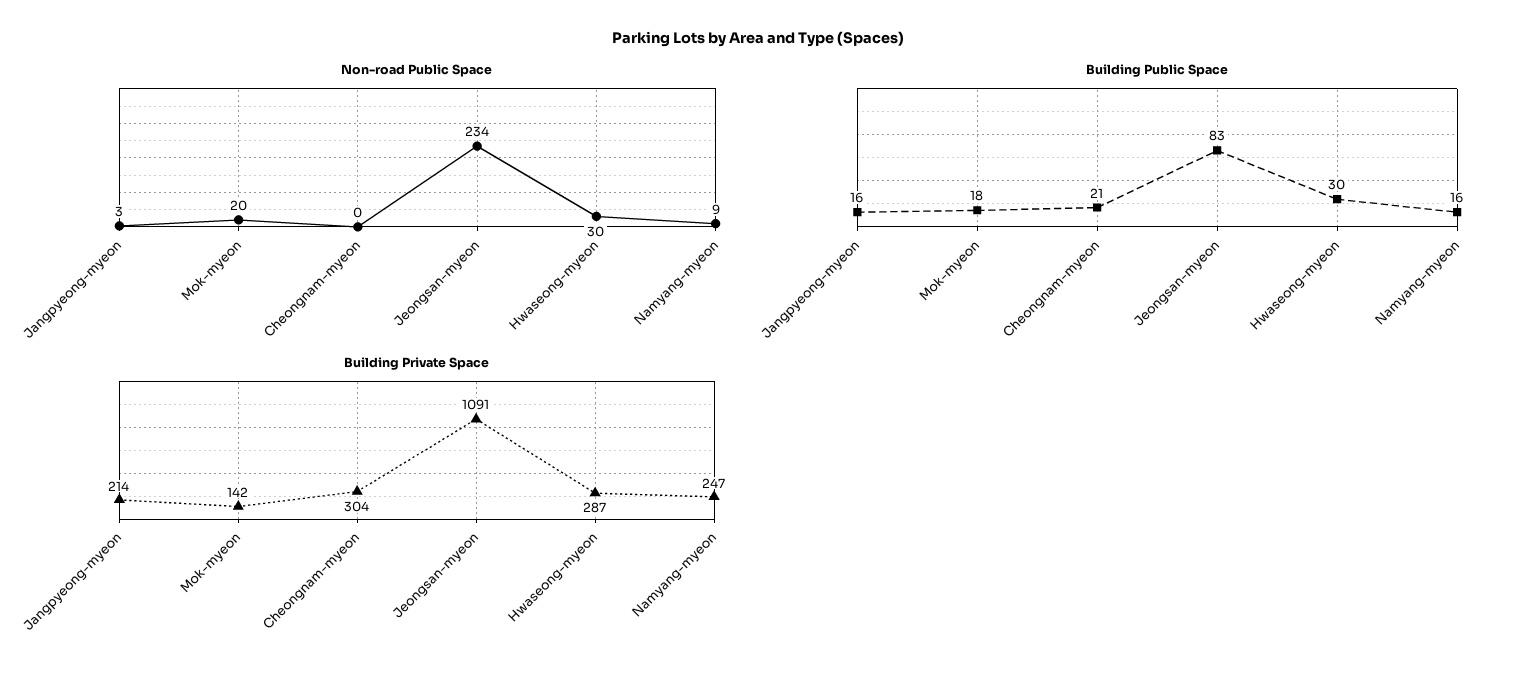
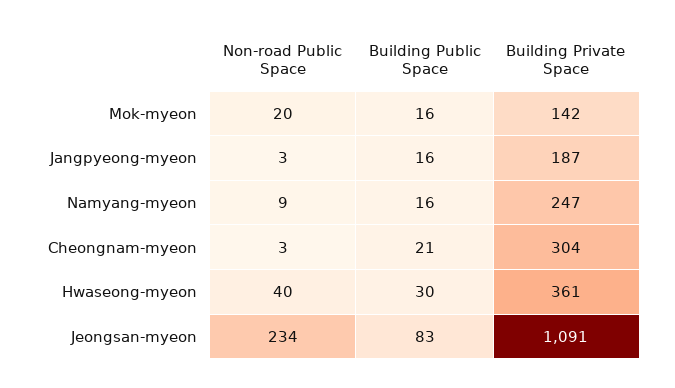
  {
    "Non-road Public Space": {
      "Jangpyeong-myeon": 3,
      "Mok-myeon": 20,
-     "Cheongnam-myeon": 0,
+     "Cheongnam-myeon": 3,
      "Jeongsan-myeon": 234,
-     "Hwaseong-myeon": 30,
+     "Hwaseong-myeon": 40,
      "Namyang-myeon": 9
    },
    "Building Public Space": {
      "Jangpyeong-myeon": 16,
-     "Mok-myeon": 18,
+     "Mok-myeon": 16,
      "Cheongnam-myeon": 21,
      "Jeongsan-myeon": 83,
      "Hwaseong-myeon": 30,
      "Namyang-myeon": 16
    },
    "Building Private Space": {
-     "Jangpyeong-myeon": 214,
+     "Jangpyeong-myeon": 187,
      "Mok-myeon": 142,
      "Cheongnam-myeon": 304,
      "Jeongsan-myeon": 1091,
-     "Hwaseong-myeon": 287,
+     "Hwaseong-myeon": 361,
      "Namyang-myeon": 247
    }
  }

